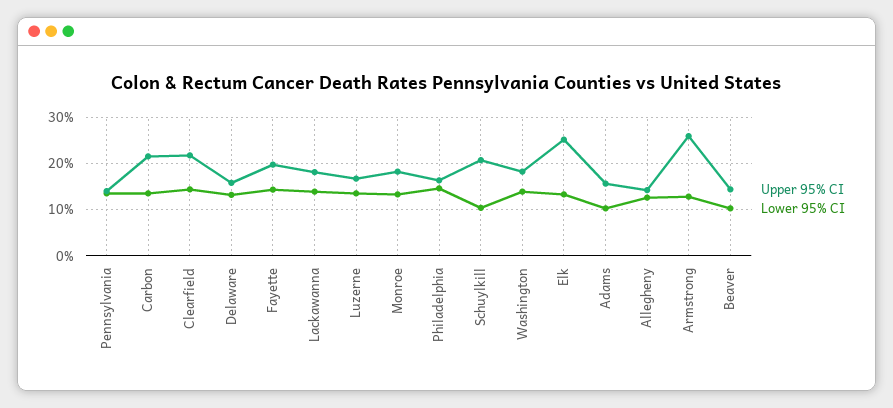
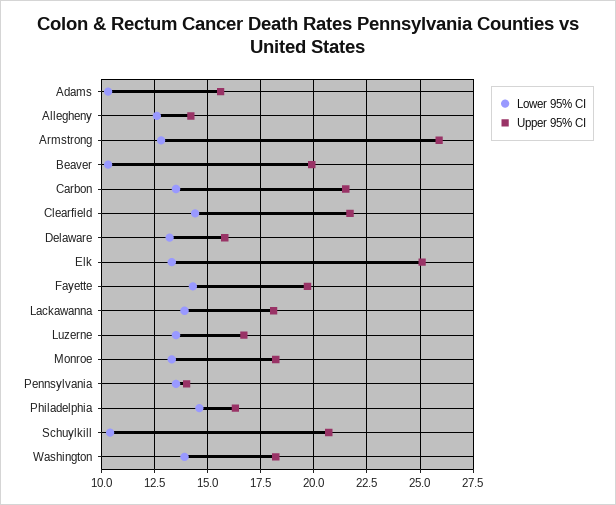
  {
    "Upper 95% CI": {
      "Pennsylvania": 14,
      "Carbon": 21.5,
      "Clearfield": 21.5,
      "Delaware": 16,
      "Fayette": 19.5,
      "Lackawanna": 18,
      "Luzerne": 16.5,
      "Monroe": 18,
      "Philadelphia": 16.5,
      "Schuylkill": 20.5,
      "Washington": 18,
      "Elk": 25,
      "Adams": 15.5,
      "Allegheny": 14,
      "Armstrong": 26,
-     "Beaver": 14
+     "Beaver": 20
    },
    "Lower 95% CI": {
      "Pennsylvania": 13.5,
      "Carbon": 13.5,
      "Clearfield": 14.5,
      "Delaware": 13,
      "Fayette": 14.5,
      "Lackawanna": 14,
      "Luzerne": 13.5,
      "Monroe": 13.5,
      "Philadelphia": 14.5,
      "Schuylkill": 10.5,
      "Washington": 14,
      "Elk": 13.5,
      "Adams": 10.5,
      "Allegheny": 12.5,
      "Armstrong": 13,
      "Beaver": 10.5
    }
  }

